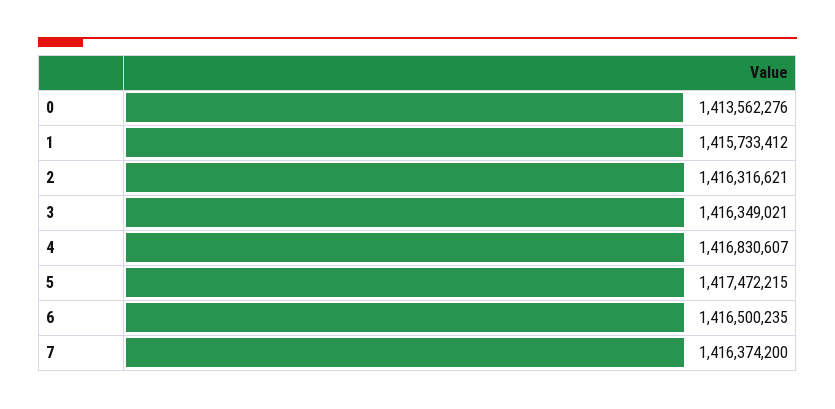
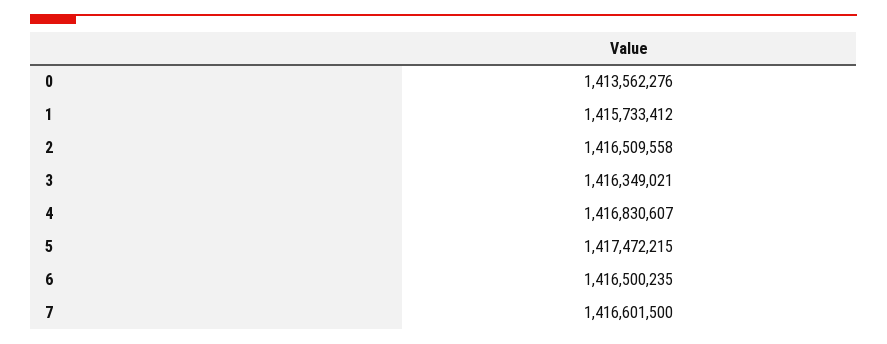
  {
    "0": 1413562276,
    "1": 1415733412,
-   "2": 1416316621,
+   "2": 1416509558,
    "3": 1416349021,
    "4": 1416830607,
    "5": 1417472215,
    "6": 1416500235,
-   "7": 1416374200
+   "7": 1416601500
  }

